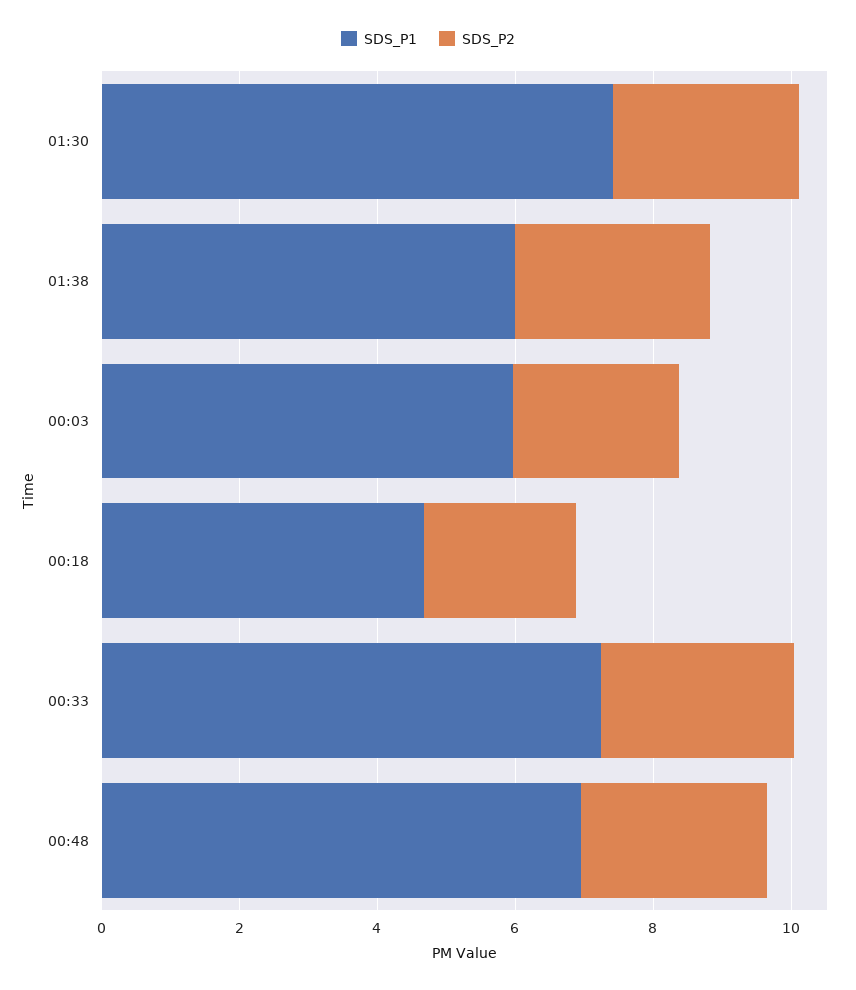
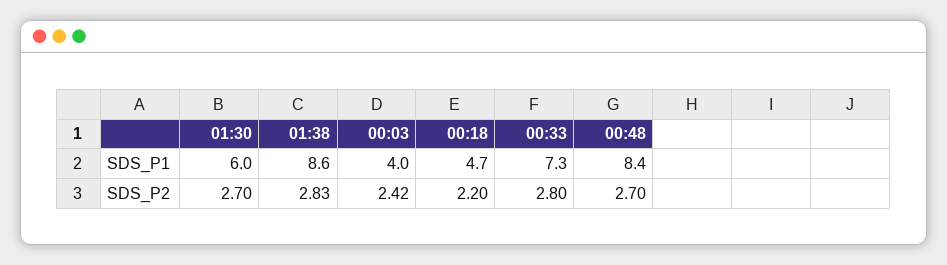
  {
    "SDS_P1": {
-     "01:30": 7.5,
+     "01:30": 6,
-     "01:38": 6,
+     "01:38": 8.6,
-     "00:03": 6,
+     "00:03": 4,
      "00:18": 4.7,
      "00:33": 7.3,
-     "00:48": 7
+     "00:48": 8.4
    },
    "SDS_P2": {
      "01:30": 2.7,
      "01:38": 2.83,
      "00:03": 2.42,
      "00:18": 2.2,
      "00:33": 2.8,
      "00:48": 2.7
    }
  }

